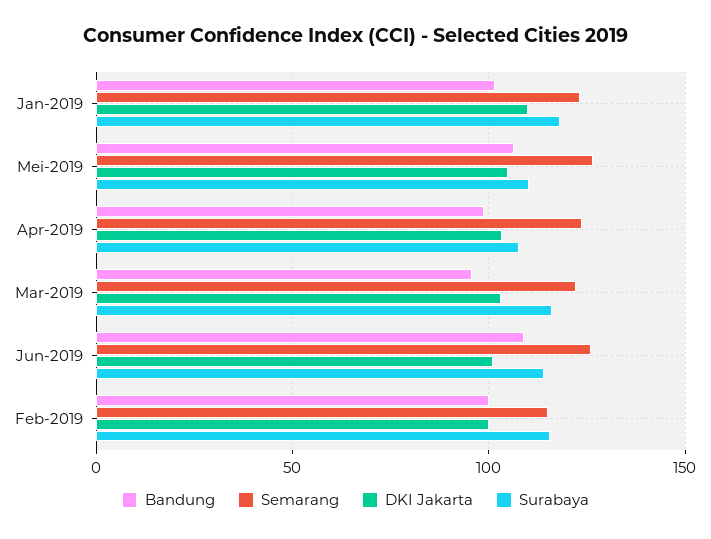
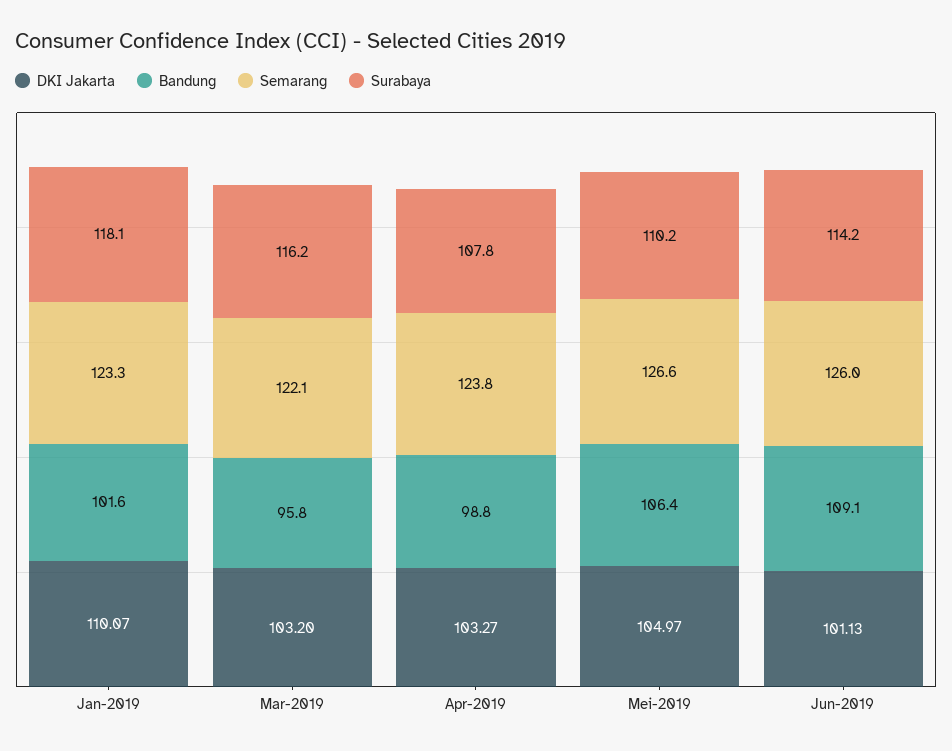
  {
    "Bandung": {
      "Jan-2019": 101.6,
      "Mei-2019": 106.4,
      "Apr-2019": 98.8,
      "Mar-2019": 95.8,
-     "Jun-2019": 109.1,
+     "Jun-2019": 109.1
-     "Feb-2019": 100
    },
    "Semarang": {
      "Jan-2019": 123.3,
      "Mei-2019": 126.6,
      "Apr-2019": 123.8,
      "Mar-2019": 122.1,
-     "Jun-2019": 126,
+     "Jun-2019": 126
-     "Feb-2019": 115
    },
    "DKI Jakarta": {
      "Jan-2019": 110.07,
      "Mei-2019": 104.97,
      "Apr-2019": 103.27,
      "Mar-2019": 103.2,
-     "Jun-2019": 101.13,
+     "Jun-2019": 101.13
-     "Feb-2019": 100
    },
    "Surabaya": {
      "Jan-2019": 118.1,
      "Mei-2019": 110.2,
      "Apr-2019": 107.8,
      "Mar-2019": 116.2,
-     "Jun-2019": 114.2,
+     "Jun-2019": 114.2
-     "Feb-2019": 115
    }
  }

